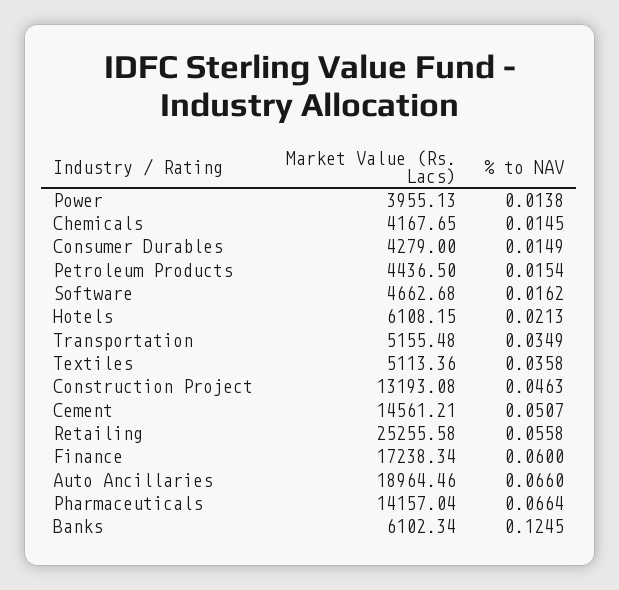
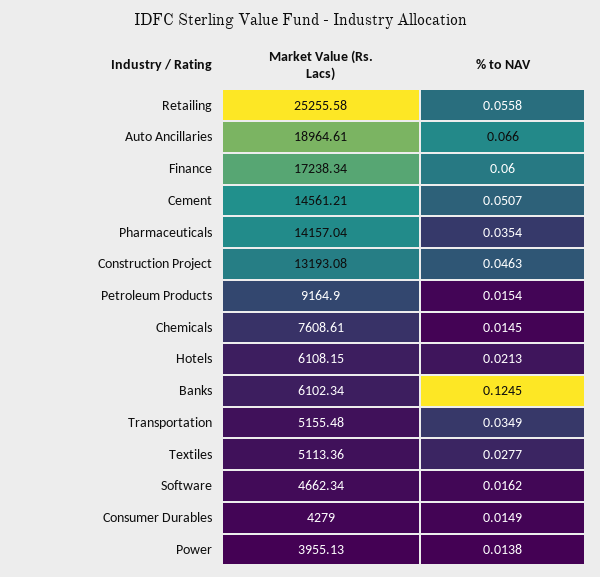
  {
    "Market Value (Rs. Lacs)": {
      "Power": 3955.13,
-     "Chemicals": 4167.65,
+     "Chemicals": 7608.61,
      "Consumer Durables": 4279,
-     "Petroleum Products": 4436.5,
+     "Petroleum Products": 9164.9,
-     "Software": 4662.68,
+     "Software": 4662.34,
      "Hotels": 6108.15,
      "Transportation": 5155.48,
      "Textiles": 5113.36,
      "Construction Project": 13193.08,
      "Cement": 14561.21,
      "Retailing": 25255.58,
      "Finance": 17238.34,
-     "Auto Ancillaries": 18964.46,
+     "Auto Ancillaries": 18964.61,
      "Pharmaceuticals": 14157.04,
      "Banks": 6102.34
    },
    "% to NAV": {
      "Power": 0.0138,
      "Chemicals": 0.0145,
      "Consumer Durables": 0.0149,
      "Petroleum Products": 0.0154,
      "Software": 0.0162,
      "Hotels": 0.0213,
      "Transportation": 0.0349,
-     "Textiles": 0.0358,
+     "Textiles": 0.0277,
      "Construction Project": 0.0463,
      "Cement": 0.0507,
      "Retailing": 0.0558,
      "Finance": 0.06,
      "Auto Ancillaries": 0.066,
-     "Pharmaceuticals": 0.0664,
+     "Pharmaceuticals": 0.0354,
      "Banks": 0.1245
    }
  }

